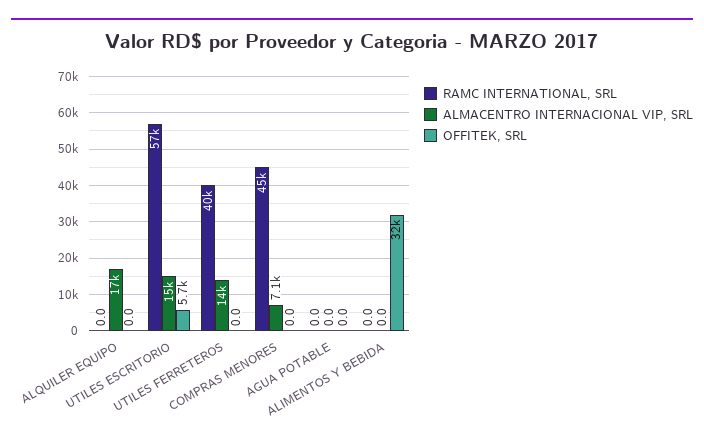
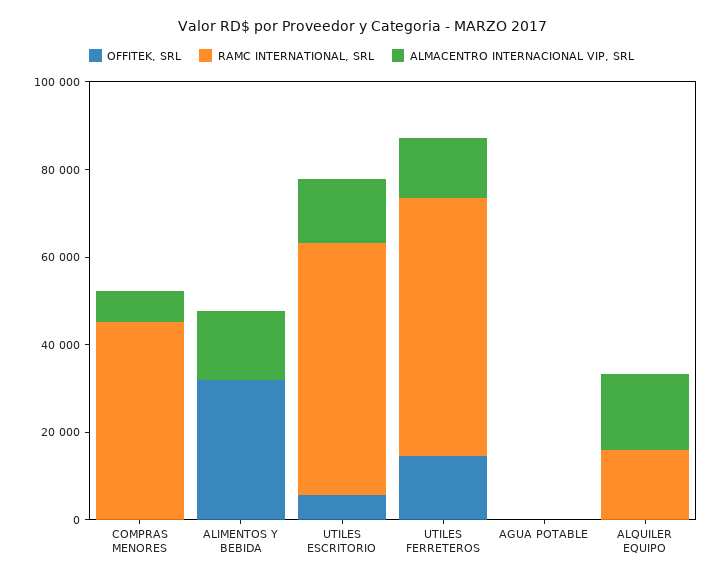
  {
    "RAMC INTERNATIONAL, SRL": {
-     "ALQUILER EQUIPO": 0,
+     "ALQUILER EQUIPO": 15000,
      "UTILES ESCRITORIO": 57000,
-     "UTILES FERRETEROS": 40000,
+     "UTILES FERRETEROS": 60000,
      "COMPRAS MENORES": 45000,
      "AGUA POTABLE": 0,
      "ALIMENTOS Y BEBIDA": 0
    },
    "ALMACENTRO INTERNACIONAL VIP, SRL": {
      "ALQUILER EQUIPO": 17000,
      "UTILES ESCRITORIO": 15000,
      "UTILES FERRETEROS": 14000,
      "COMPRAS MENORES": 7100,
      "AGUA POTABLE": 0,
-     "ALIMENTOS Y BEBIDA": 0
+     "ALIMENTOS Y BEBIDA": 15000
    },
    "OFFITEK, SRL": {
      "ALQUILER EQUIPO": 0,
      "UTILES ESCRITORIO": 5700,
-     "UTILES FERRETEROS": 0,
+     "UTILES FERRETEROS": 15000,
      "COMPRAS MENORES": 0,
      "AGUA POTABLE": 0,
      "ALIMENTOS Y BEBIDA": 32000
    }
  }

